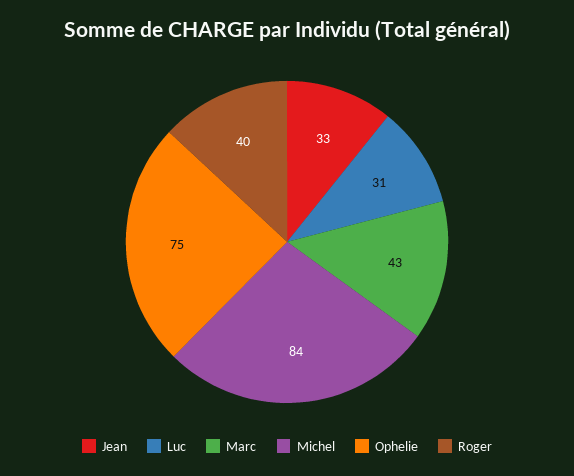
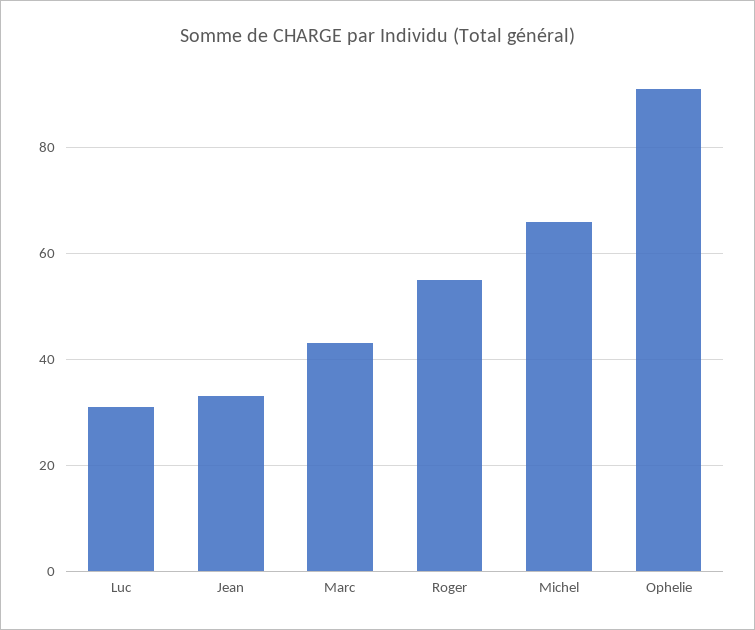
  {
    "Jean": 33,
    "Luc": 31,
    "Marc": 43,
-   "Michel": 84,
+   "Michel": 65,
-   "Ophelie": 75,
+   "Ophelie": 90,
-   "Roger": 40
+   "Roger": 55
  }

